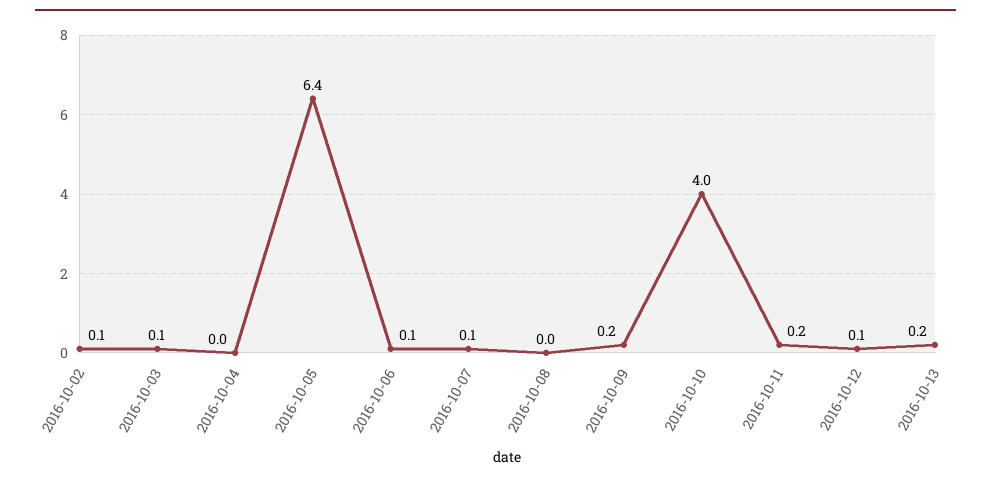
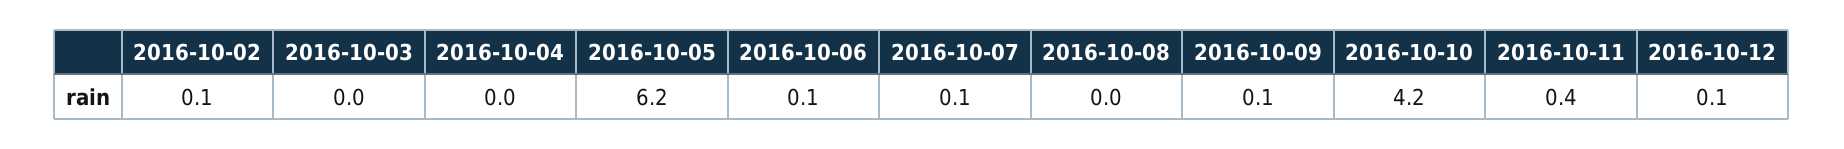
  {
    "2016-10-02": 0.1,
-   "2016-10-03": 0.1,
+   "2016-10-03": 0,
    "2016-10-04": 0,
-   "2016-10-05": 6.4,
+   "2016-10-05": 6.2,
    "2016-10-06": 0.1,
    "2016-10-07": 0.1,
    "2016-10-08": 0,
-   "2016-10-09": 0.2,
+   "2016-10-09": 0.1,
-   "2016-10-10": 4,
+   "2016-10-10": 4.2,
-   "2016-10-11": 0.2,
+   "2016-10-11": 0.4,
-   "2016-10-12": 0.1,
+   "2016-10-12": 0.1
-   "2016-10-13": 0.2
  }

